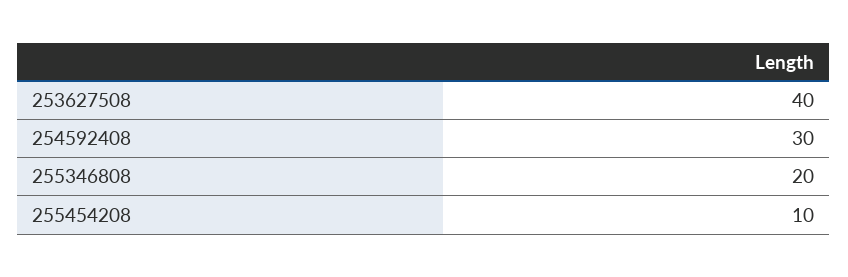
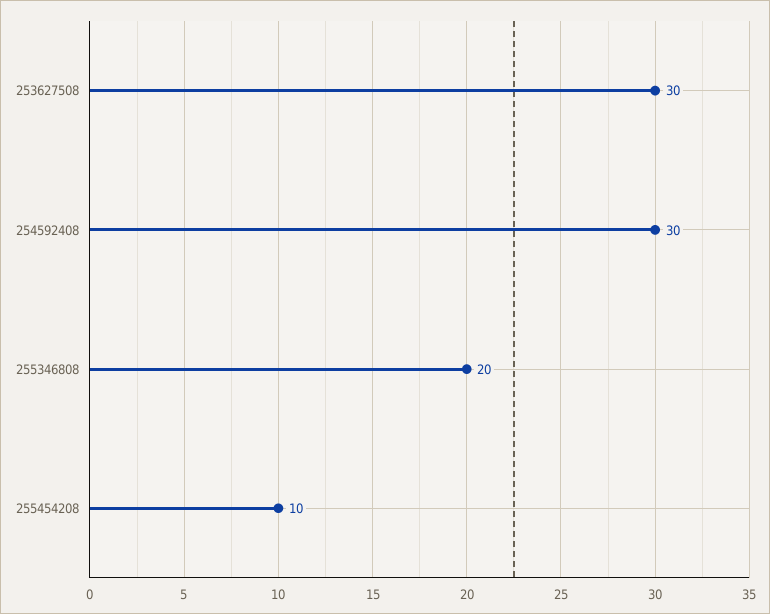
  {
-   "253627508": 40,
+   "253627508": 30,
    "254592408": 30,
    "255346808": 20,
    "255454208": 10
  }

